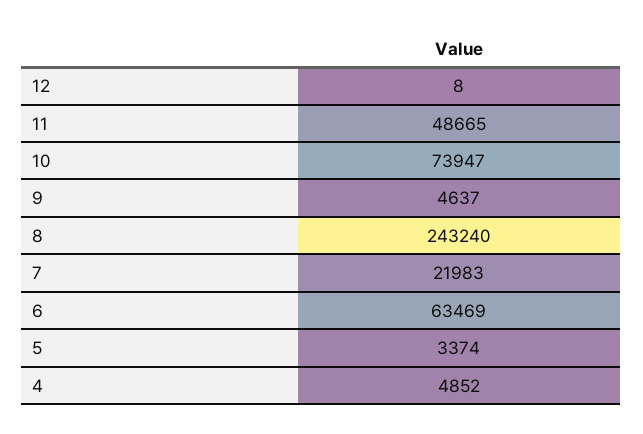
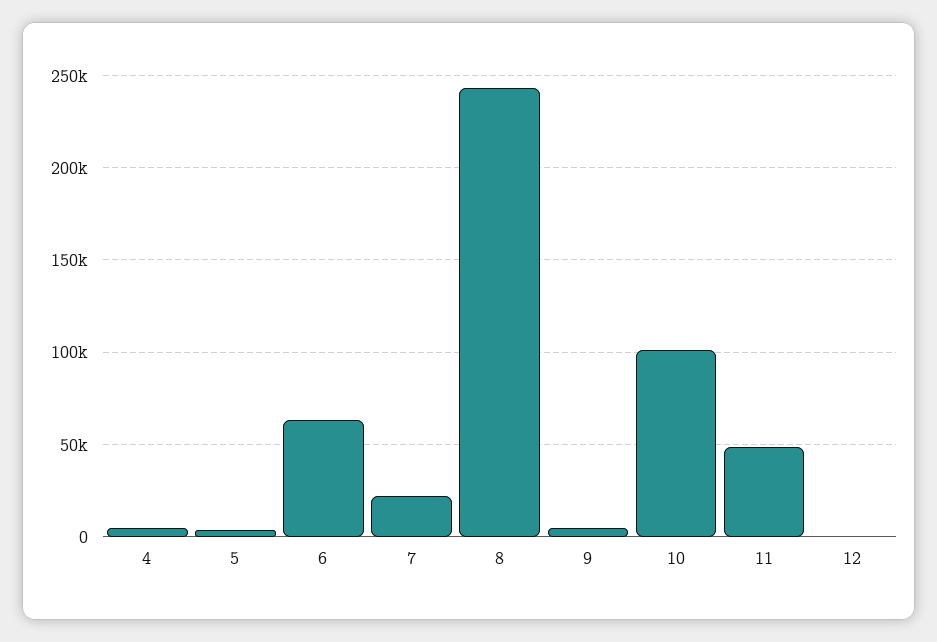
  {
    "12": 8,
    "11": 48665,
-   "10": 73947,
+   "10": 100000,
    "9": 4637,
    "8": 243240,
    "7": 21983,
    "6": 63469,
    "5": 3374,
    "4": 4852
  }

